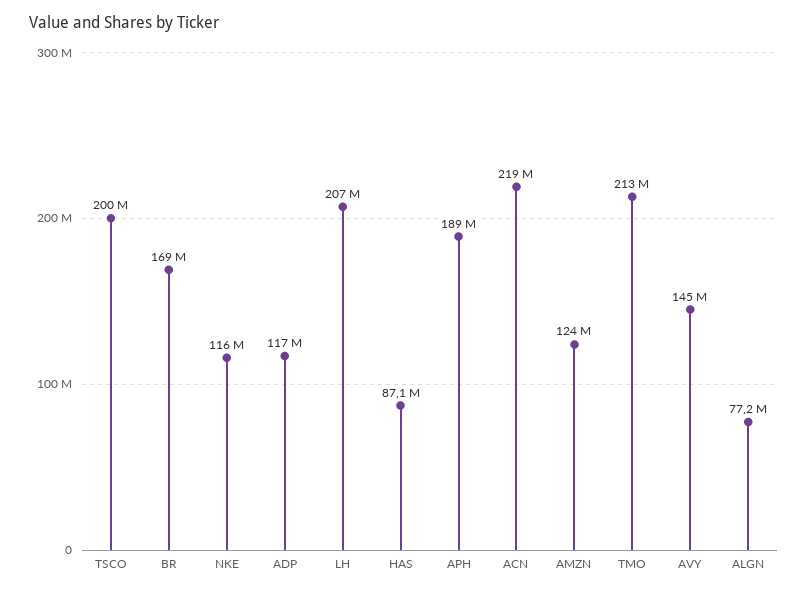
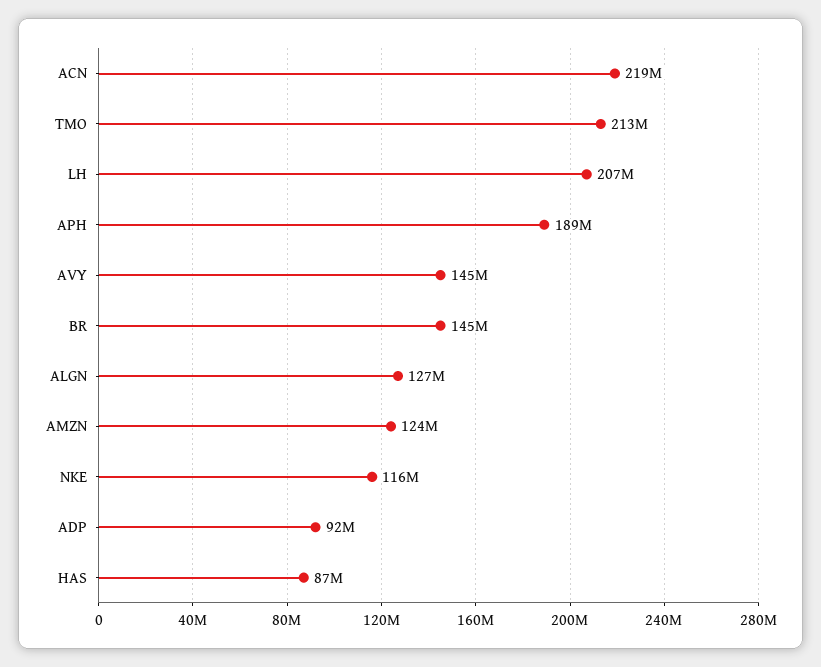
  {
-   "TSCO": 200000000,
-   "BR": 169000000,
+   "BR": 145000000,
    "NKE": 116000000,
-   "ADP": 117000000,
+   "ADP": 92000000,
    "LH": 207000000,
    "HAS": 87100000,
    "APH": 189000000,
    "ACN": 219000000,
    "AMZN": 124000000,
    "TMO": 213000000,
    "AVY": 145000000,
-   "ALGN": 77200000
+   "ALGN": 127000000
  }

